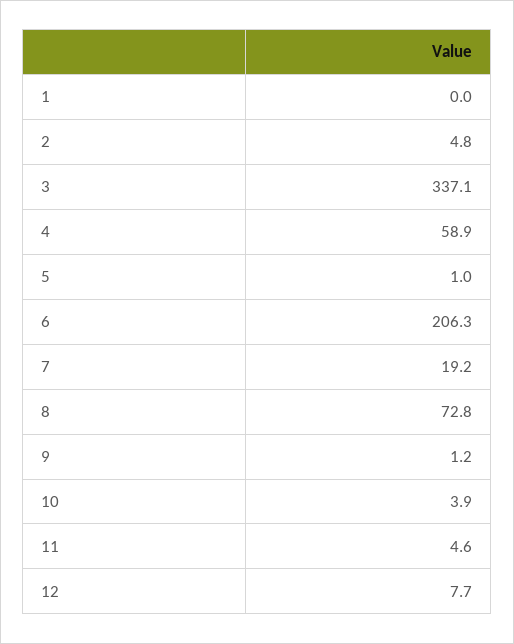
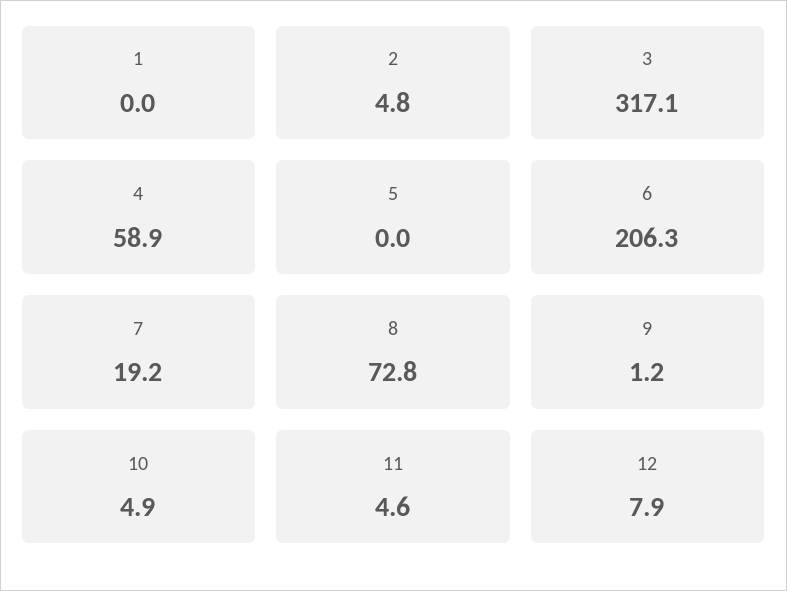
  {
    "1": 0,
    "2": 4.8,
-   "3": 337.1,
+   "3": 317.1,
    "4": 58.9,
-   "5": 1,
+   "5": 0,
    "6": 206.3,
    "7": 19.2,
    "8": 72.8,
    "9": 1.2,
-   "10": 3.9,
+   "10": 4.9,
    "11": 4.6,
-   "12": 7.7
+   "12": 7.9
  }

